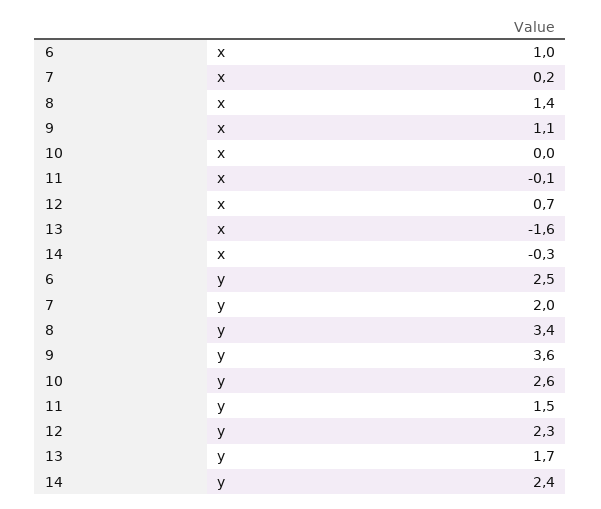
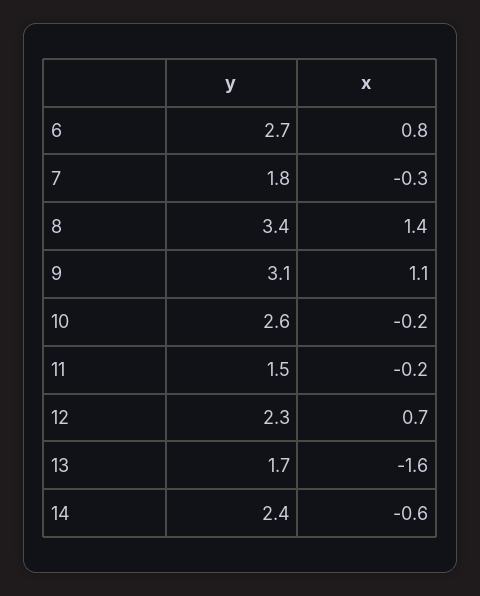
  {
    "6": {
-     "x": 1,
+     "x": 0.8,
-     "y": 2.5
+     "y": 2.7
    },
    "7": {
-     "x": 0.2,
+     "x": -0.3,
-     "y": 2
+     "y": 1.8
    },
    "8": {
      "x": 1.4,
      "y": 3.4
    },
    "9": {
      "x": 1.1,
-     "y": 3.6
+     "y": 3.1
    },
    "10": {
-     "x": 0,
+     "x": -0.2,
      "y": 2.6
    },
    "11": {
-     "x": -0.1,
+     "x": -0.2,
      "y": 1.5
    },
    "12": {
      "x": 0.7,
      "y": 2.3
    },
    "13": {
      "x": -1.6,
      "y": 1.7
    },
    "14": {
-     "x": -0.3,
+     "x": -0.6,
      "y": 2.4
    }
  }

